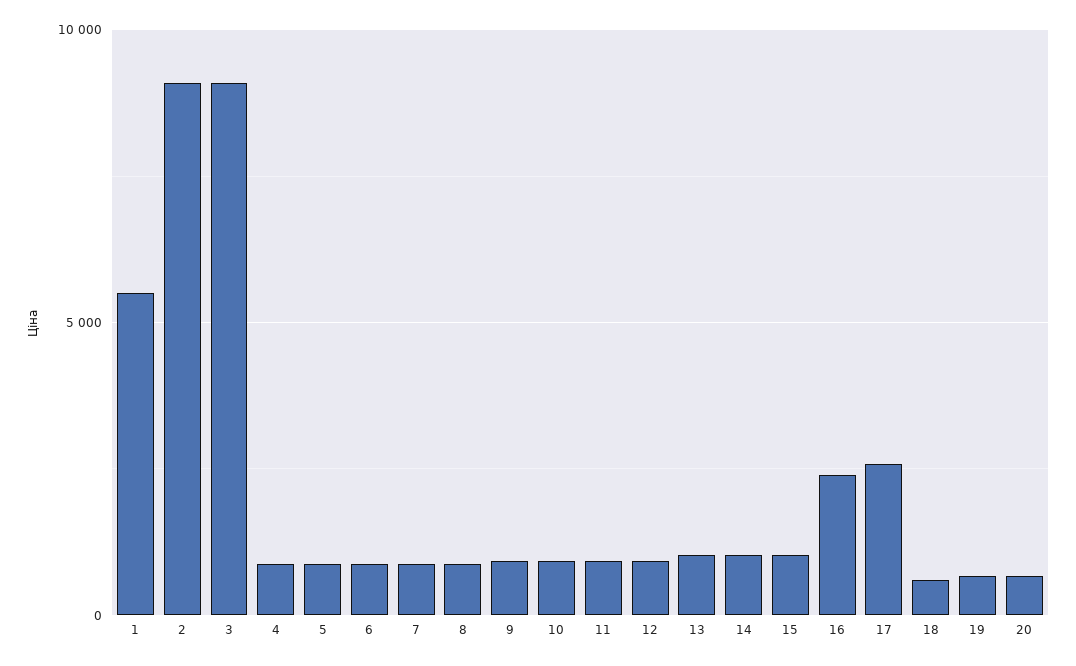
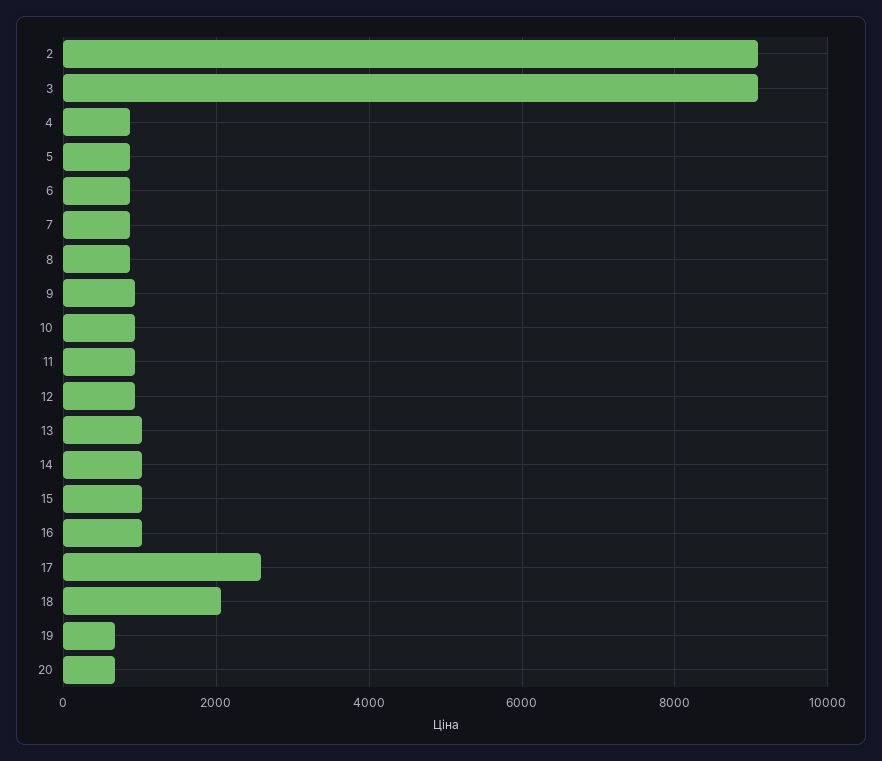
  {
-   "1": 5500,
    "2": 9000,
    "3": 9000,
    "4": 800,
    "5": 800,
    "6": 800,
    "7": 800,
    "8": 800,
    "9": 1000,
    "10": 1000,
    "11": 1000,
    "12": 1000,
    "13": 1000,
    "14": 1000,
    "15": 1000,
-   "16": 2500,
+   "16": 1000,
    "17": 2600,
-   "18": 500,
+   "18": 2000,
    "19": 600,
    "20": 600
  }

